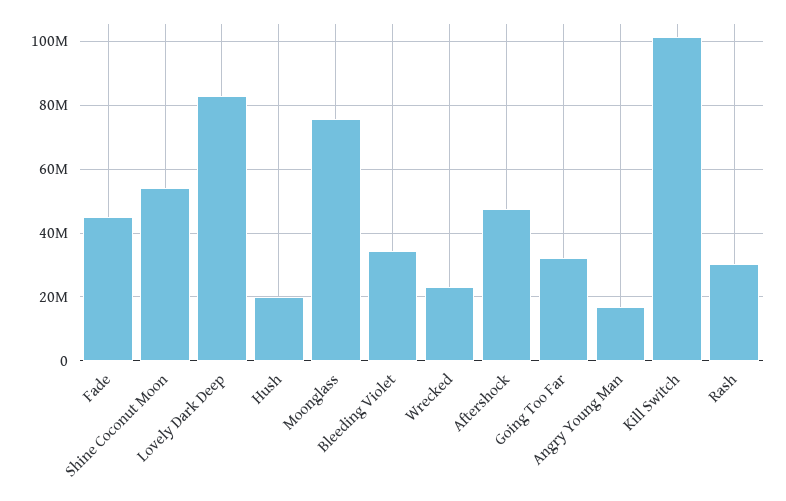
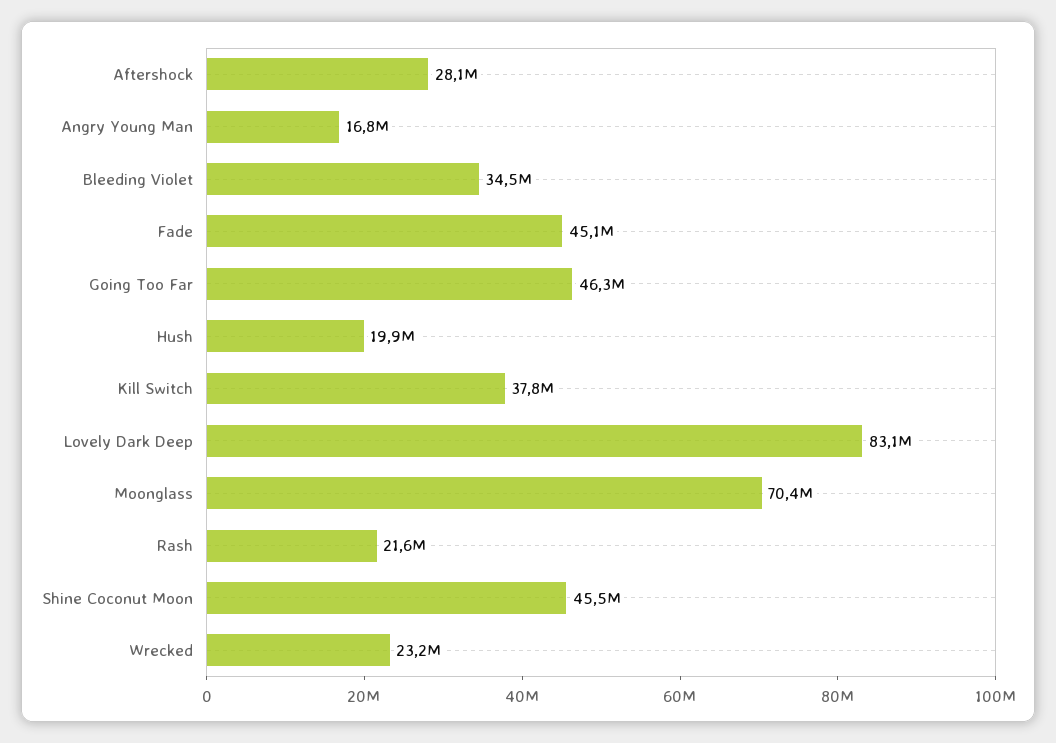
  {
    "Fade": 45100000,
-   "Shine Coconut Moon": 54000000,
+   "Shine Coconut Moon": 45500000,
    "Lovely Dark Deep": 83100000,
    "Hush": 19900000,
-   "Moonglass": 76000000,
+   "Moonglass": 70400000,
    "Bleeding Violet": 34500000,
    "Wrecked": 23200000,
-   "Aftershock": 48000000,
+   "Aftershock": 28100000,
-   "Going Too Far": 32000000,
+   "Going Too Far": 46300000,
    "Angry Young Man": 16800000,
-   "Kill Switch": 102000000,
+   "Kill Switch": 37800000,
-   "Rash": 30000000
+   "Rash": 21600000
  }

